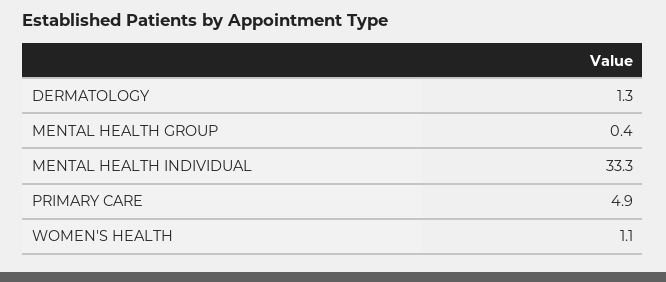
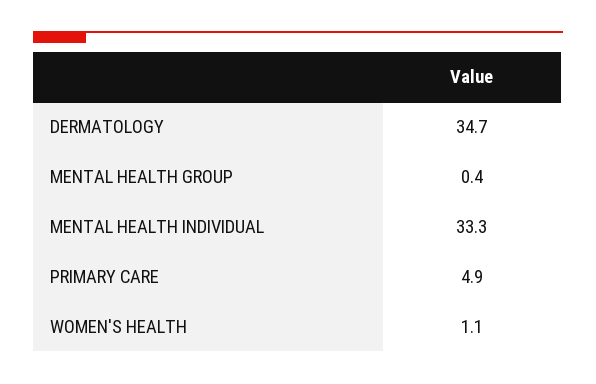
  {
-   "DERMATOLOGY": 1.3,
+   "DERMATOLOGY": 34.7,
    "MENTAL HEALTH GROUP": 0.4,
    "MENTAL HEALTH INDIVIDUAL": 33.3,
    "PRIMARY CARE": 4.9,
    "WOMEN'S HEALTH": 1.1
  }

